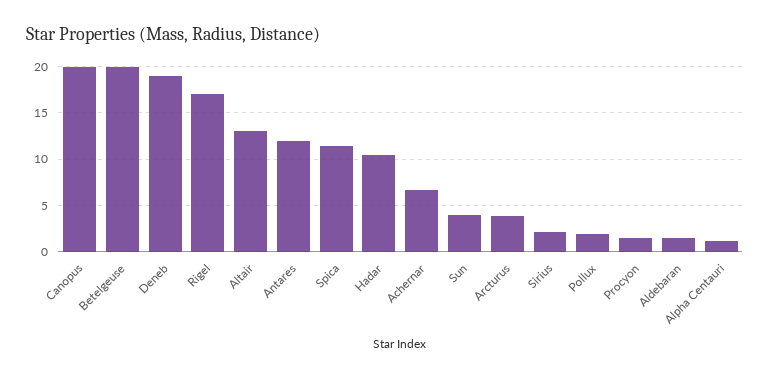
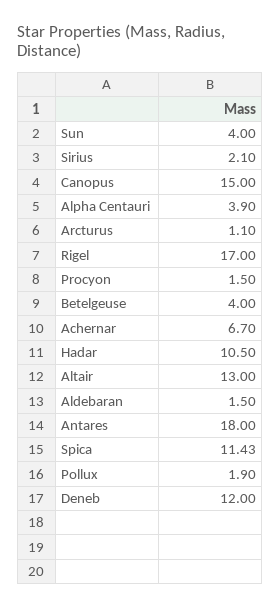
  {
-   "Canopus": 20,
+   "Canopus": 15,
-   "Betelgeuse": 20,
+   "Betelgeuse": 4,
-   "Deneb": 19,
+   "Deneb": 12,
    "Rigel": 17,
    "Altair": 13,
-   "Antares": 12,
+   "Antares": 18,
    "Spica": 11.43,
    "Hadar": 10.5,
    "Achernar": 6.7,
    "Sun": 4,
-   "Arcturus": 4,
+   "Arcturus": 1.1,
    "Sirius": 2.1,
    "Pollux": 1.9,
    "Procyon": 1.5,
    "Aldebaran": 1.5,
-   "Alpha Centauri": 1
+   "Alpha Centauri": 3.9
  }

